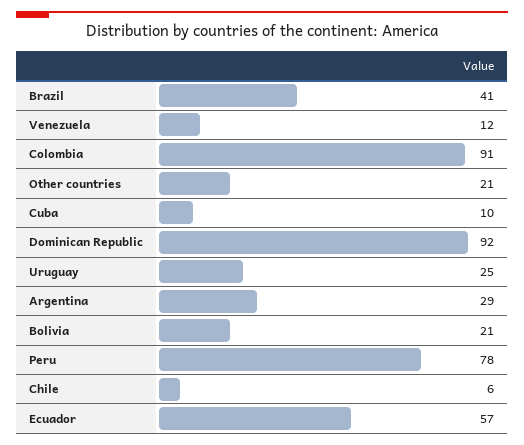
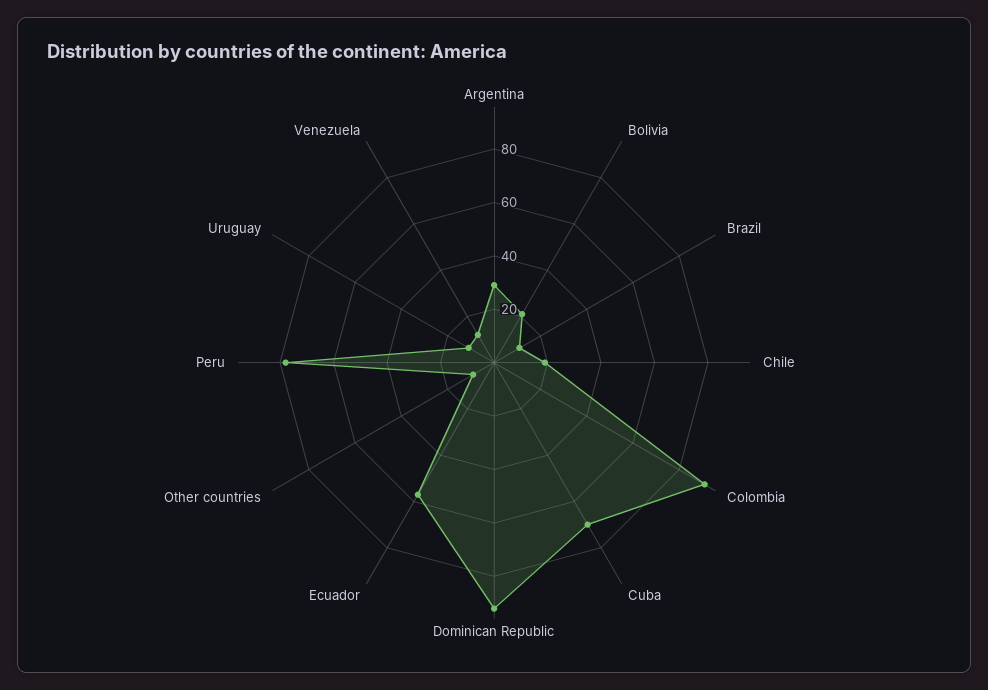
  {
-   "Brazil": 41,
+   "Brazil": 10,
    "Venezuela": 12,
    "Colombia": 91,
-   "Other countries": 21,
+   "Other countries": 10,
-   "Cuba": 10,
+   "Cuba": 70,
    "Dominican Republic": 92,
-   "Uruguay": 25,
+   "Uruguay": 10,
    "Argentina": 29,
    "Bolivia": 21,
    "Peru": 78,
-   "Chile": 6,
+   "Chile": 20,
    "Ecuador": 57
  }

